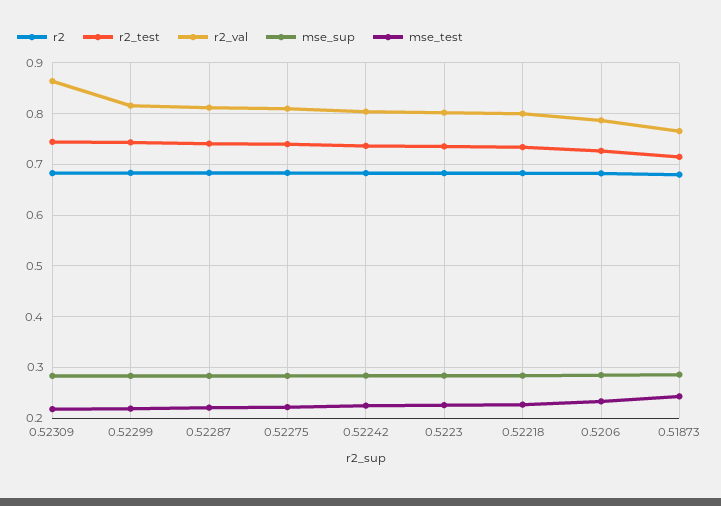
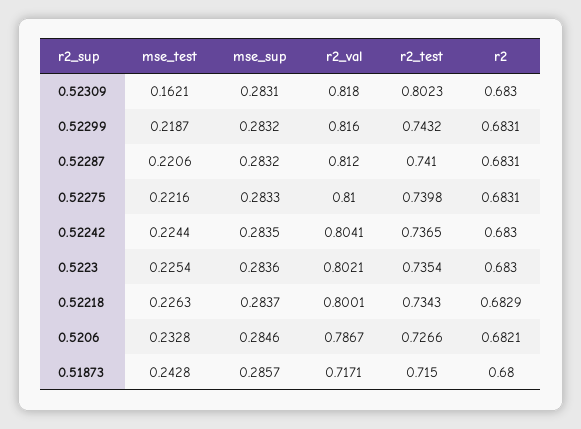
  {
    "r2": {
      "0.52309": 0.683,
      "0.52299": 0.6831,
      "0.52287": 0.6831,
      "0.52275": 0.6831,
      "0.52242": 0.683,
      "0.5223": 0.683,
      "0.52218": 0.6829,
      "0.5206": 0.6821,
      "0.51873": 0.68
    },
    "r2_test": {
-     "0.52309": 0.74,
+     "0.52309": 0.8023,
      "0.52299": 0.7432,
      "0.52287": 0.741,
      "0.52275": 0.7398,
      "0.52242": 0.7365,
      "0.5223": 0.7354,
      "0.52218": 0.7343,
      "0.5206": 0.7266,
      "0.51873": 0.715
    },
    "r2_val": {
-     "0.52309": 0.86,
+     "0.52309": 0.818,
      "0.52299": 0.816,
      "0.52287": 0.812,
      "0.52275": 0.81,
      "0.52242": 0.8041,
      "0.5223": 0.8021,
      "0.52218": 0.8001,
      "0.5206": 0.7867,
-     "0.51873": 0.76
+     "0.51873": 0.7171
    },
    "mse_sup": {
      "0.52309": 0.2831,
      "0.52299": 0.2832,
      "0.52287": 0.2832,
      "0.52275": 0.2833,
      "0.52242": 0.2835,
      "0.5223": 0.2836,
      "0.52218": 0.2837,
      "0.5206": 0.2846,
      "0.51873": 0.2857
    },
    "mse_test": {
-     "0.52309": 0.22,
+     "0.52309": 0.1621,
      "0.52299": 0.2187,
      "0.52287": 0.2206,
      "0.52275": 0.2216,
      "0.52242": 0.2244,
      "0.5223": 0.2254,
      "0.52218": 0.2263,
      "0.5206": 0.2328,
      "0.51873": 0.2428
    }
  }

